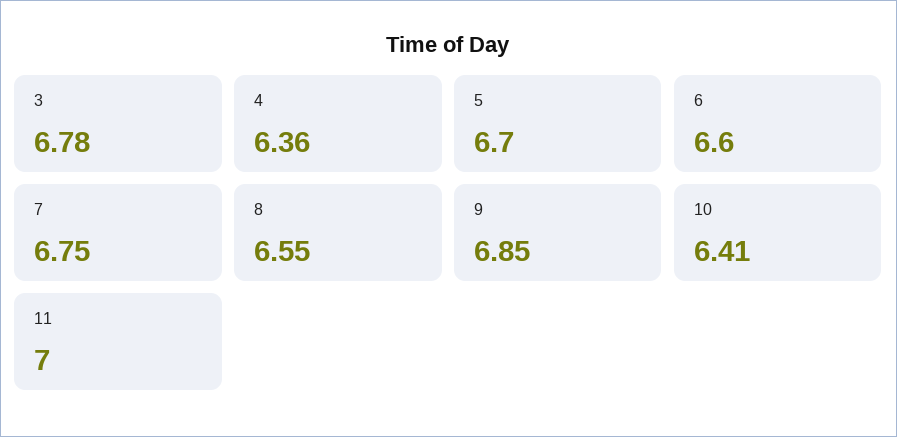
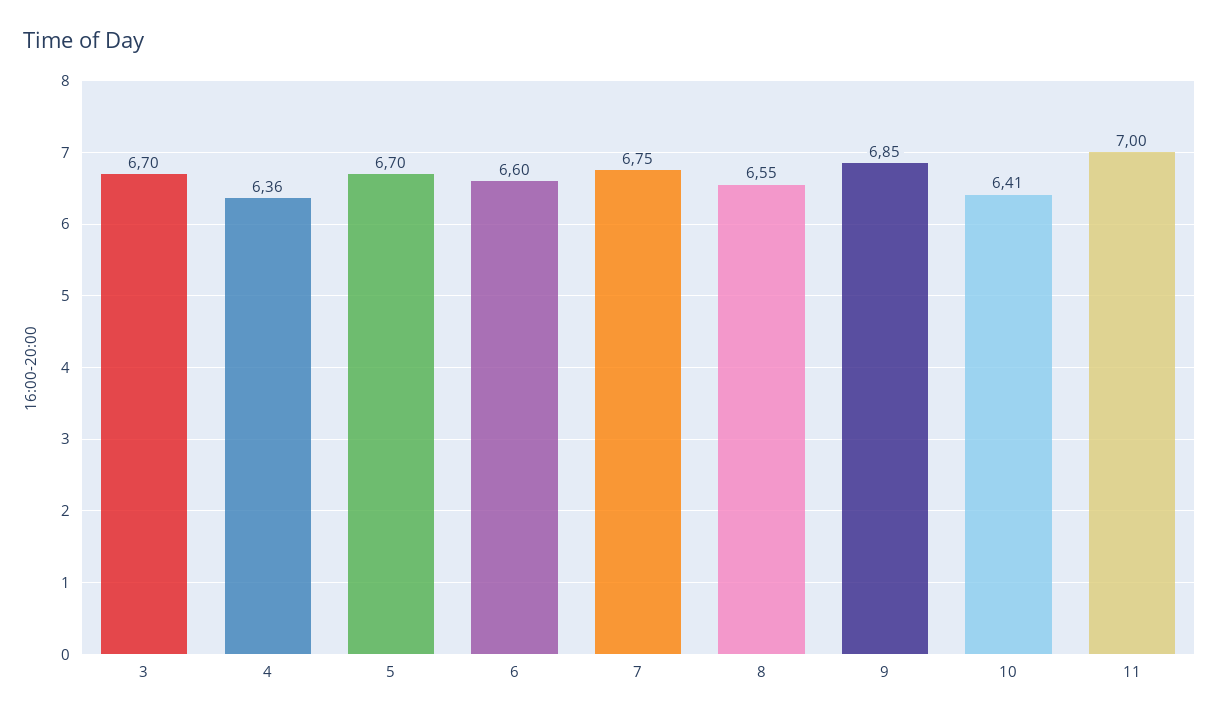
  {
-   "3": 6.78,
+   "3": 6.7,
    "4": 6.36,
    "5": 6.7,
    "6": 6.6,
    "7": 6.75,
    "8": 6.55,
    "9": 6.85,
    "10": 6.41,
    "11": 7
  }

